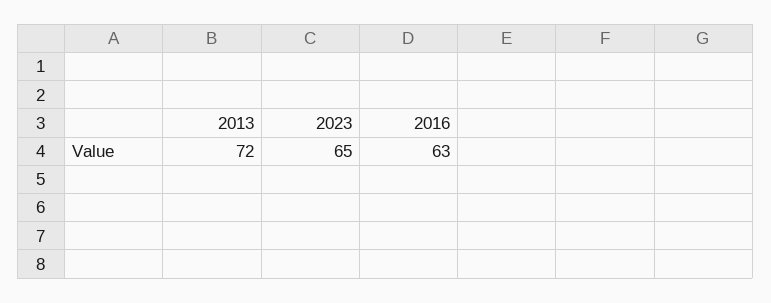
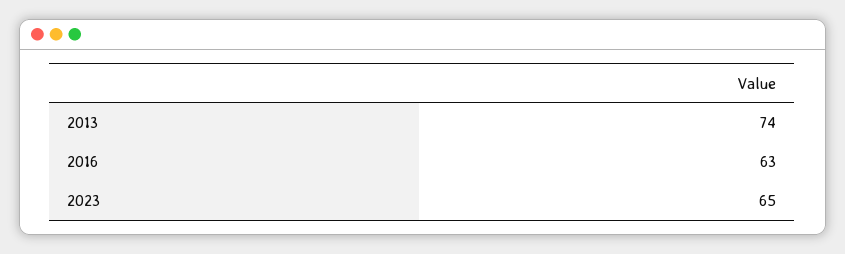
  {
-   "2013": 72,
+   "2013": 74,
    "2023": 65,
    "2016": 63
  }

